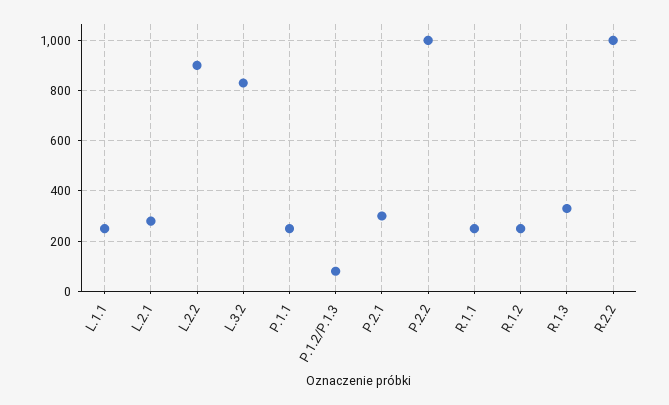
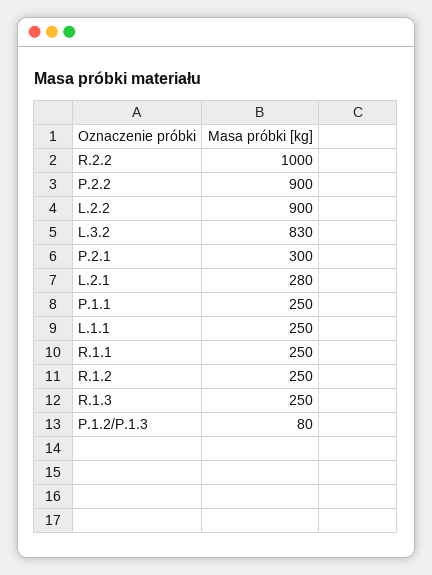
  {
    "L.1.1": 250,
    "L.2.1": 280,
    "L.2.2": 900,
    "L.3.2": 830,
    "P.1.1": 250,
    "P.1.2/P.1.3": 80,
    "P.2.1": 300,
-   "P.2.2": 1000,
+   "P.2.2": 900,
    "R.1.1": 250,
    "R.1.2": 250,
-   "R.1.3": 325,
+   "R.1.3": 250,
    "R.2.2": 1000
  }

